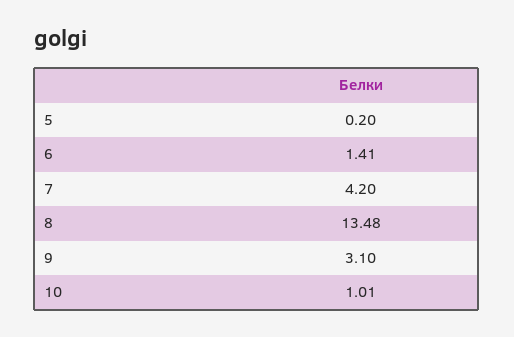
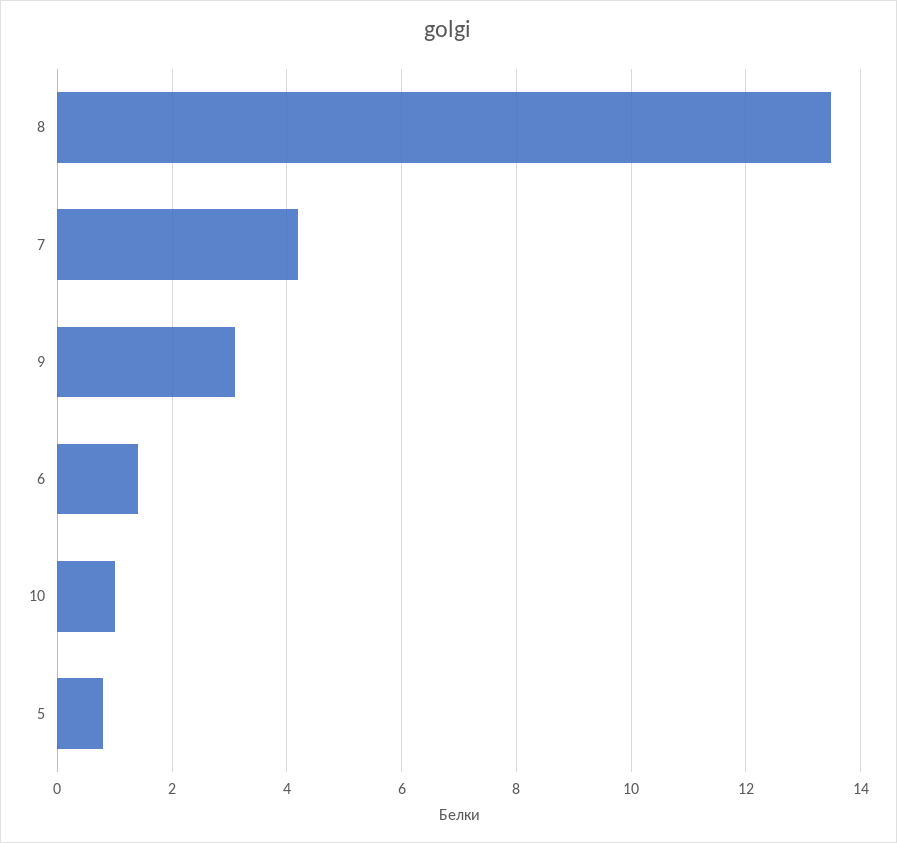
  {
-   "5": 0.2,
+   "5": 0.8,
    "6": 1.41,
    "7": 4.2,
    "8": 13.48,
    "9": 3.1,
    "10": 1.01
  }

